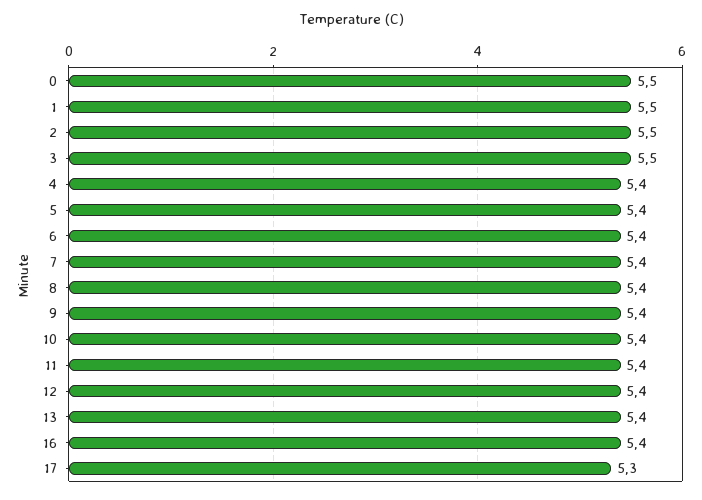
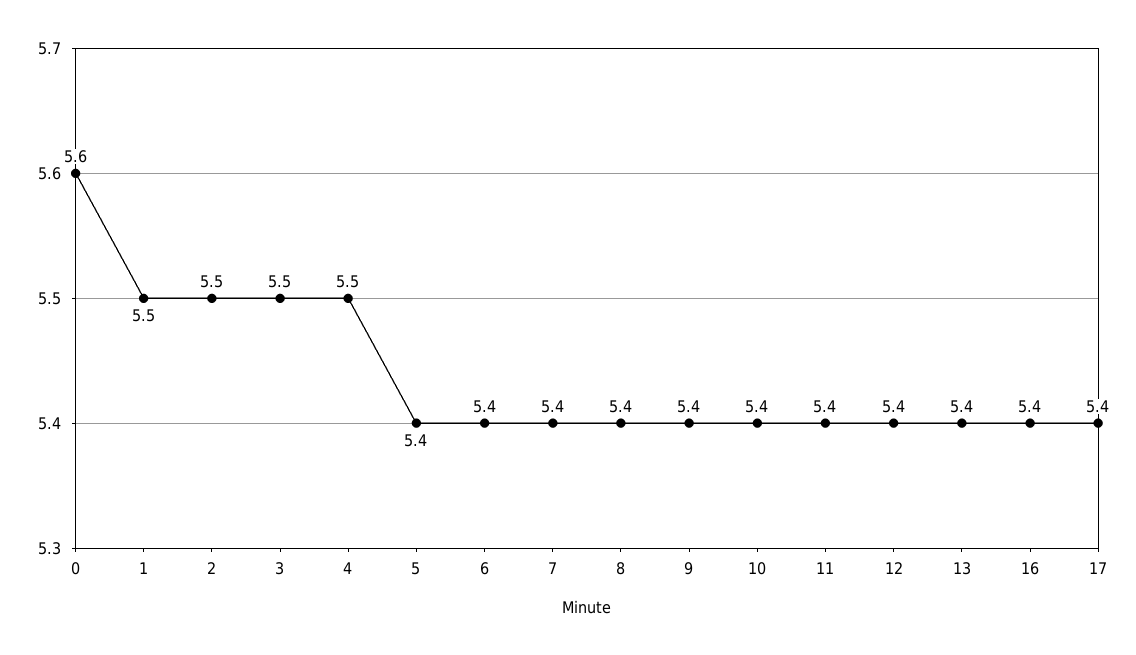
  {
-   "0": 5.5,
+   "0": 5.6,
    "1": 5.5,
    "2": 5.5,
    "3": 5.5,
-   "4": 5.4,
+   "4": 5.5,
    "5": 5.4,
    "6": 5.4,
    "7": 5.4,
    "8": 5.4,
    "9": 5.4,
    "10": 5.4,
    "11": 5.4,
    "12": 5.4,
    "13": 5.4,
    "16": 5.4,
-   "17": 5.3
+   "17": 5.4
  }

